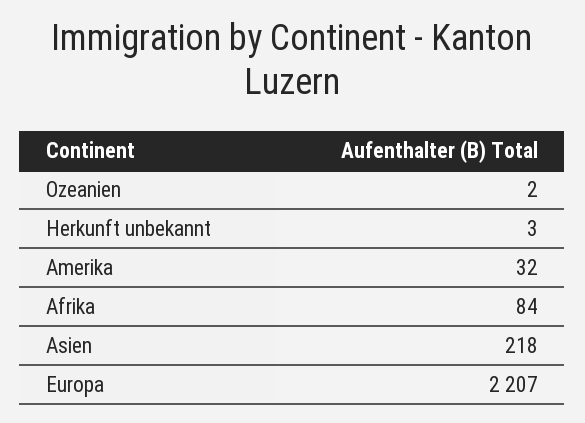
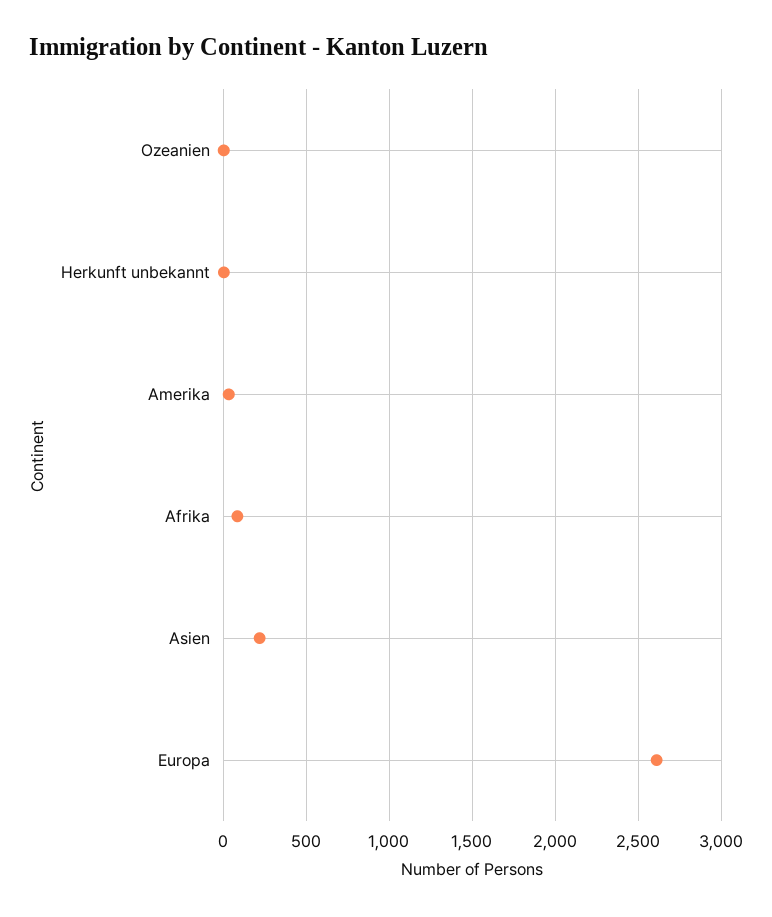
  {
    "Ozeanien": 2,
    "Herkunft unbekannt": 3,
    "Amerika": 32,
    "Afrika": 84,
    "Asien": 218,
-   "Europa": 2207
+   "Europa": 2600
  }

